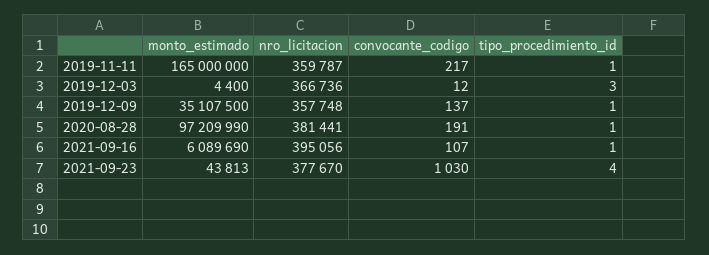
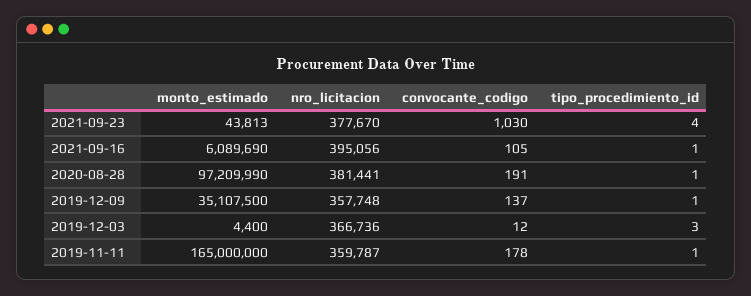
  {
    "monto_estimado": {
      "2019-11-11": 165000000,
      "2019-12-03": 4400,
      "2019-12-09": 35107500,
      "2020-08-28": 97209990,
      "2021-09-16": 6089690,
      "2021-09-23": 43813
    },
    "nro_licitacion": {
      "2019-11-11": 359787,
      "2019-12-03": 366736,
      "2019-12-09": 357748,
      "2020-08-28": 381441,
      "2021-09-16": 395056,
      "2021-09-23": 377670
    },
    "convocante_codigo": {
-     "2019-11-11": 217,
+     "2019-11-11": 178,
      "2019-12-03": 12,
      "2019-12-09": 137,
      "2020-08-28": 191,
-     "2021-09-16": 107,
+     "2021-09-16": 105,
      "2021-09-23": 1030
    },
    "tipo_procedimiento_id": {
      "2019-11-11": 1,
      "2019-12-03": 3,
      "2019-12-09": 1,
      "2020-08-28": 1,
      "2021-09-16": 1,
      "2021-09-23": 4
    }
  }

